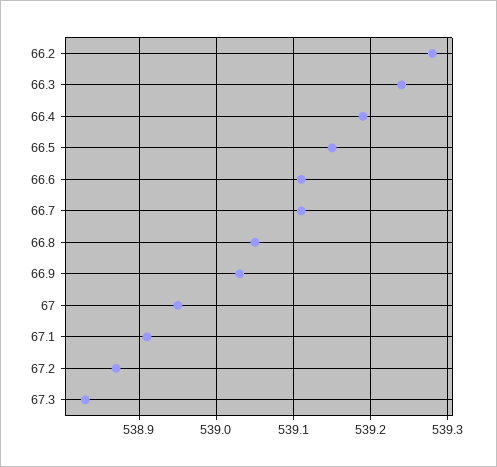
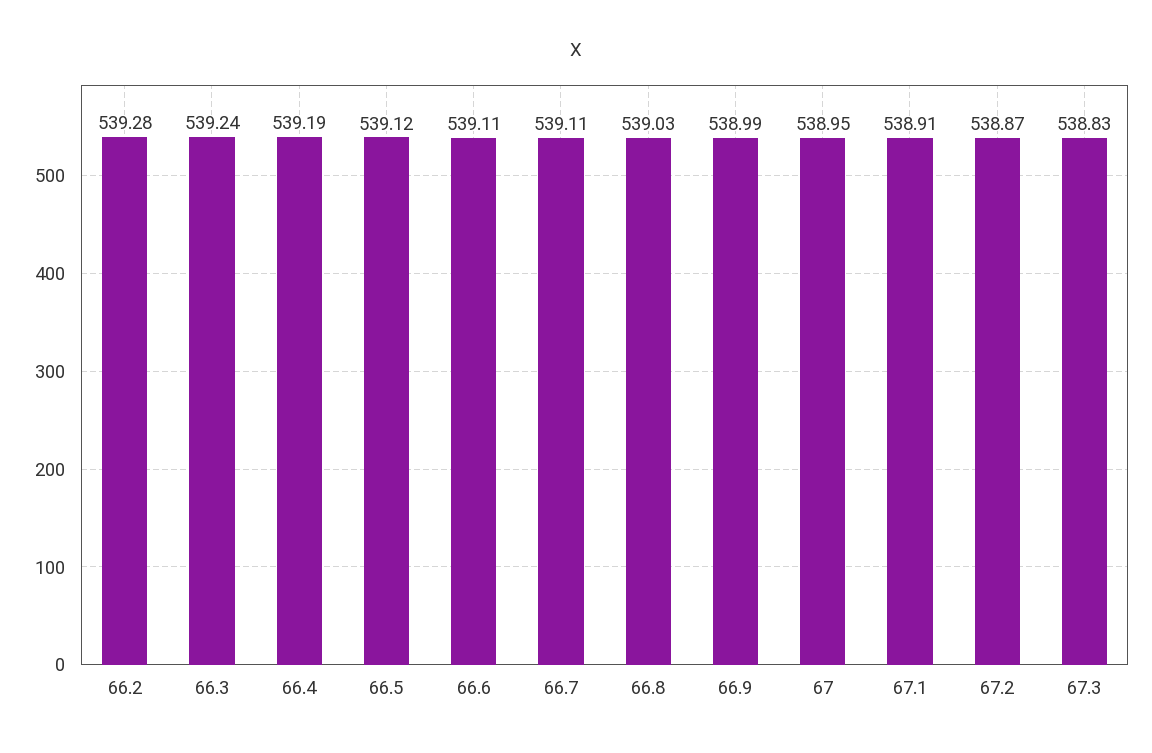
  {
    "66.2": 539.28,
    "66.3": 539.24,
    "66.4": 539.19,
-   "66.5": 539.15,
+   "66.5": 539.12,
    "66.6": 539.11,
    "66.7": 539.11,
-   "66.8": 539.05,
+   "66.8": 539.03,
-   "66.9": 539.03,
+   "66.9": 538.99,
    "67": 538.95,
    "67.1": 538.91,
    "67.2": 538.87,
    "67.3": 538.83
  }

